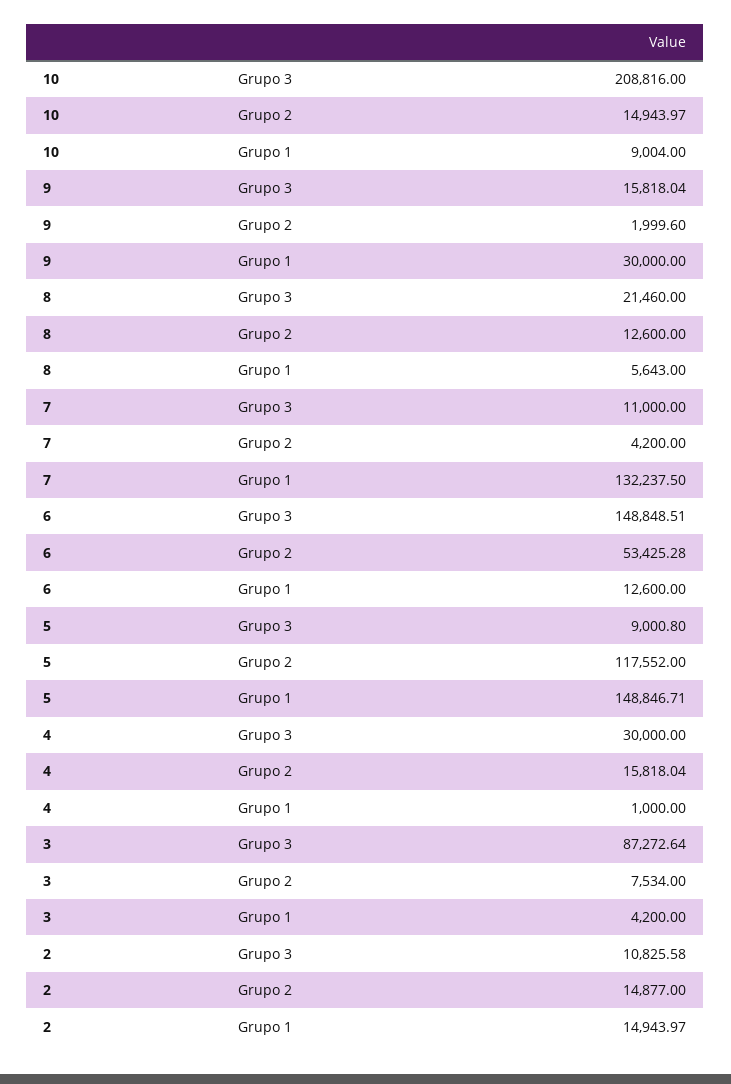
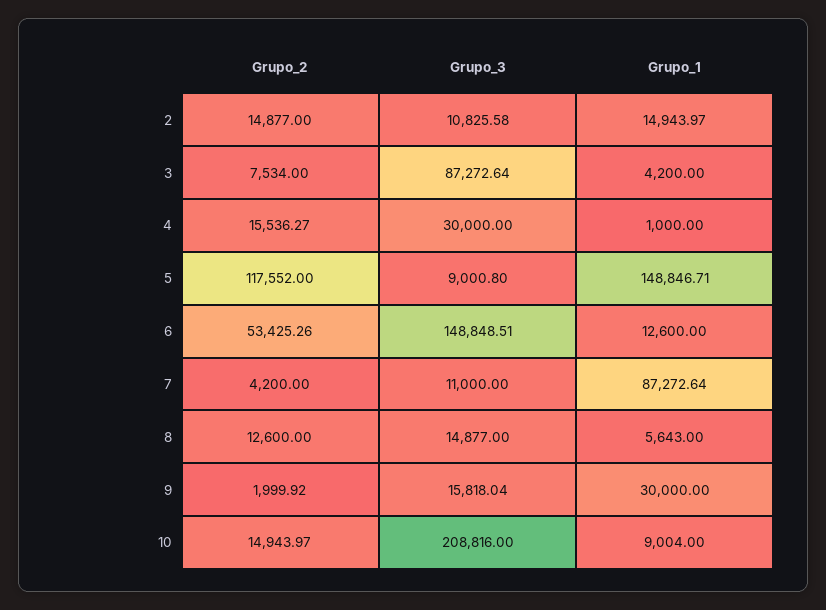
  {
    "10": {
      "Grupo 3": 208816,
      "Grupo 2": 14943.97,
      "Grupo 1": 9004
    },
    "9": {
      "Grupo 3": 15818.04,
-     "Grupo 2": 1999.6,
+     "Grupo 2": 1999.92,
      "Grupo 1": 30000
    },
    "8": {
-     "Grupo 3": 21460,
+     "Grupo 3": 14877,
      "Grupo 2": 12600,
      "Grupo 1": 5643
    },
    "7": {
      "Grupo 3": 11000,
      "Grupo 2": 4200,
-     "Grupo 1": 132237.5
+     "Grupo 1": 87272.64
    },
    "6": {
      "Grupo 3": 148848.51,
-     "Grupo 2": 53425.28,
+     "Grupo 2": 53425.26,
      "Grupo 1": 12600
    },
    "5": {
      "Grupo 3": 9000.8,
      "Grupo 2": 117552,
      "Grupo 1": 148846.71
    },
    "4": {
      "Grupo 3": 30000,
-     "Grupo 2": 15818.04,
+     "Grupo 2": 15536.27,
      "Grupo 1": 1000
    },
    "3": {
      "Grupo 3": 87272.64,
      "Grupo 2": 7534,
      "Grupo 1": 4200
    },
    "2": {
      "Grupo 3": 10825.58,
      "Grupo 2": 14877,
      "Grupo 1": 14943.97
    }
  }

